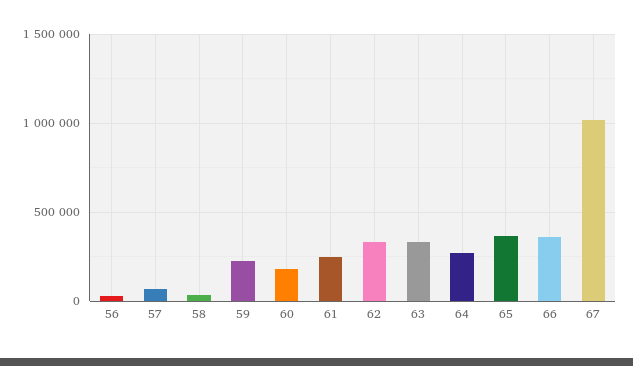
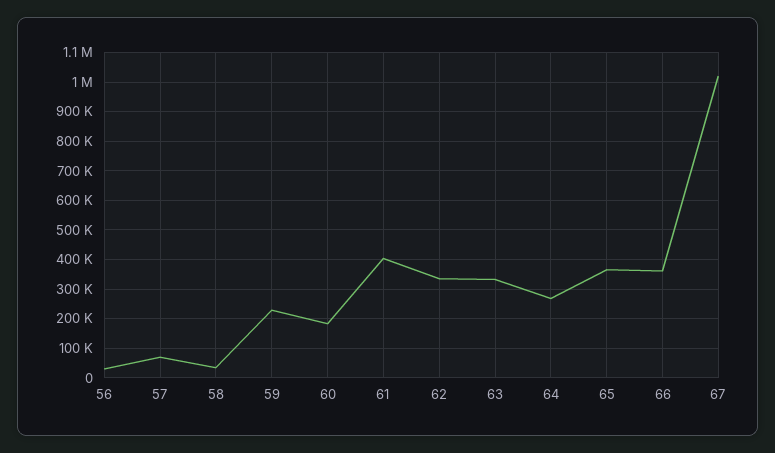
  {
    "56": 25000,
    "57": 75000,
    "58": 25000,
    "59": 225000,
    "60": 175000,
-   "61": 250000,
+   "61": 400000,
    "62": 325000,
    "63": 325000,
    "64": 275000,
    "65": 375000,
    "66": 350000,
    "67": 1025000
  }

